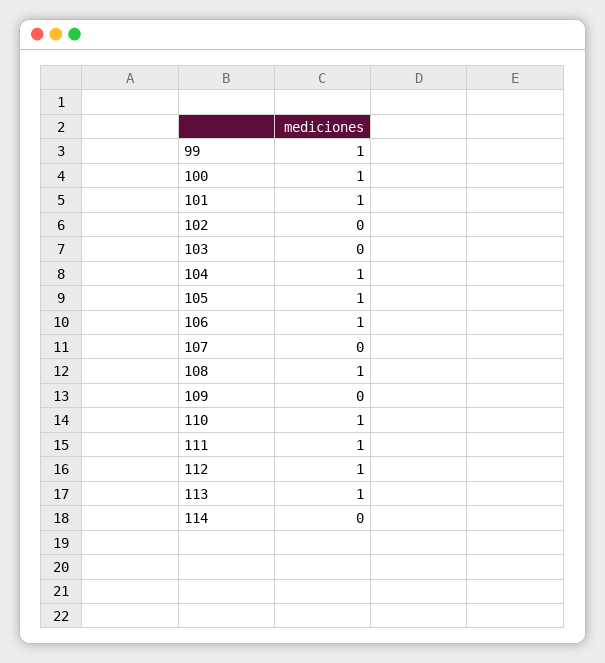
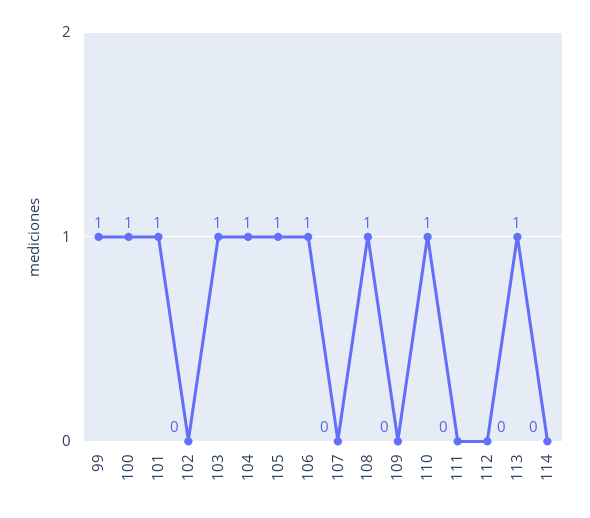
  {
    "99": 1,
    "100": 1,
    "101": 1,
    "102": 0,
-   "103": 0,
+   "103": 1,
    "104": 1,
    "105": 1,
    "106": 1,
    "107": 0,
    "108": 1,
    "109": 0,
    "110": 1,
-   "111": 1,
+   "111": 0,
-   "112": 1,
+   "112": 0,
    "113": 1,
    "114": 0
  }

